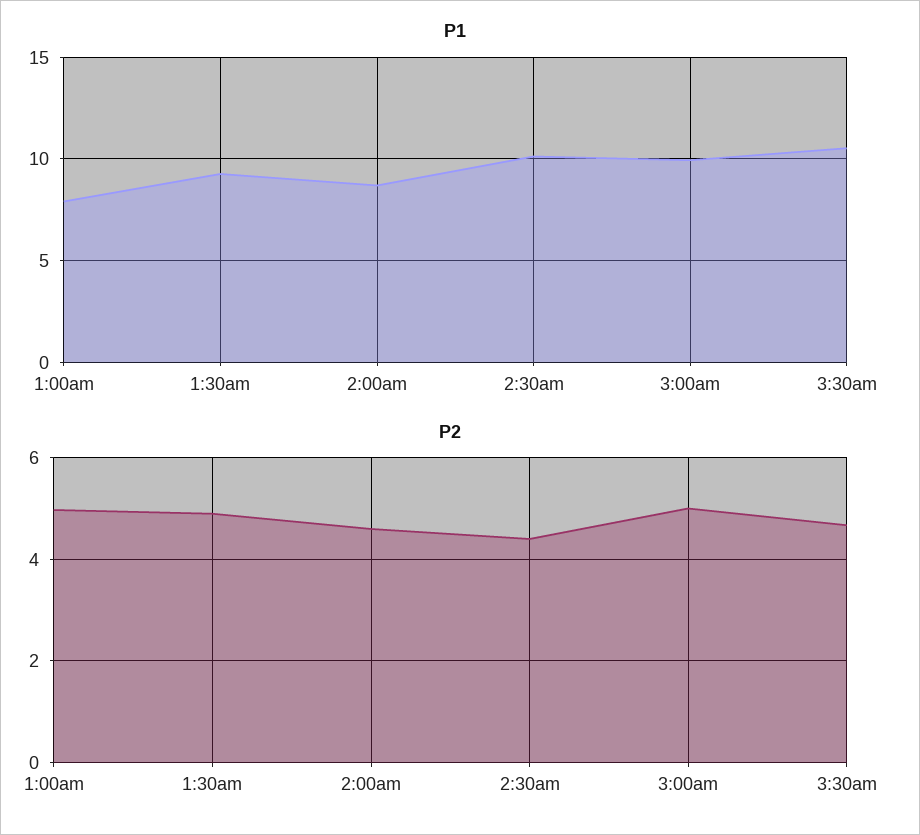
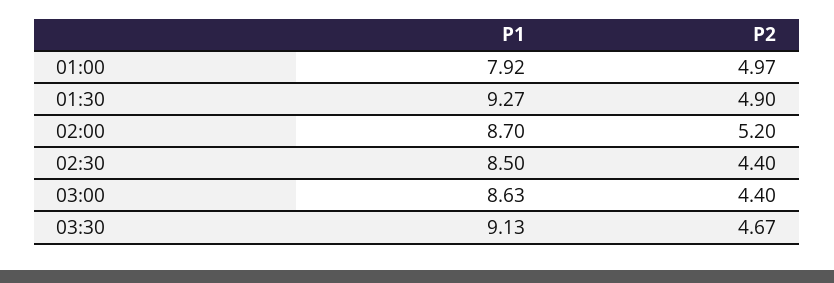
  {
    "P1": {
      "1:00am": 7.92,
      "1:30am": 9.27,
      "2:00am": 8.7,
-     "2:30am": 10,
+     "2:30am": 8.5,
-     "3:00am": 10,
+     "3:00am": 8.63,
-     "3:30am": 10.5
+     "3:30am": 9.13
    },
    "P2": {
      "1:00am": 4.97,
      "1:30am": 4.9,
-     "2:00am": 4.6,
+     "2:00am": 5.2,
      "2:30am": 4.4,
-     "3:00am": 5,
+     "3:00am": 4.4,
      "3:30am": 4.67
    }
  }

